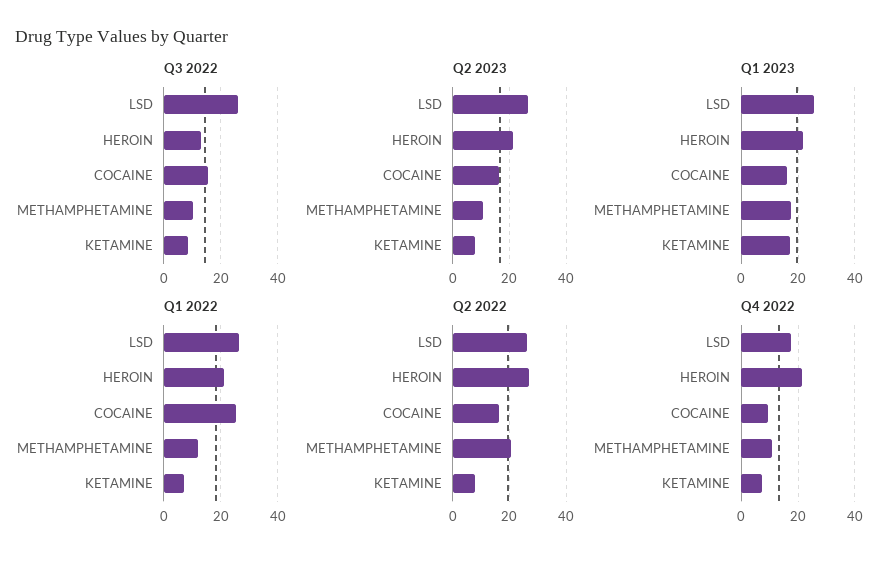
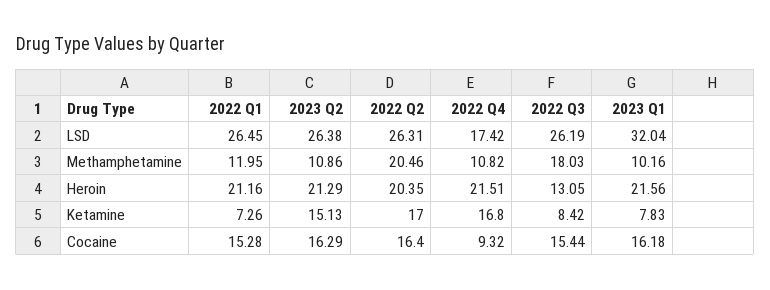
  {
    "Q3 2022": {
      "LSD": 26.19,
      "HEROIN": 13.05,
      "COCAINE": 15.44,
-     "METHAMPHETAMINE": 10,
+     "METHAMPHETAMINE": 18.03,
      "KETAMINE": 8.42
    },
    "Q2 2023": {
      "LSD": 26.38,
      "HEROIN": 21.29,
      "COCAINE": 16.29,
      "METHAMPHETAMINE": 10.86,
-     "KETAMINE": 7.5
+     "KETAMINE": 15.13
    },
    "Q1 2023": {
-     "LSD": 25,
+     "LSD": 32.04,
      "HEROIN": 21.56,
      "COCAINE": 16.18,
-     "METHAMPHETAMINE": 17.5,
+     "METHAMPHETAMINE": 10.16,
-     "KETAMINE": 17.5
+     "KETAMINE": 7.83
    },
    "Q1 2022": {
      "LSD": 26.45,
      "HEROIN": 21.16,
-     "COCAINE": 25,
+     "COCAINE": 15.28,
      "METHAMPHETAMINE": 11.95,
      "KETAMINE": 7.26
    },
    "Q2 2022": {
      "LSD": 26.31,
-     "HEROIN": 27.5,
+     "HEROIN": 20.35,
      "COCAINE": 16.4,
      "METHAMPHETAMINE": 20.46,
-     "KETAMINE": 7.5
+     "KETAMINE": 17
    },
    "Q4 2022": {
      "LSD": 17.42,
      "HEROIN": 21.51,
      "COCAINE": 9.32,
      "METHAMPHETAMINE": 10.82,
-     "KETAMINE": 7.5
+     "KETAMINE": 16.8
    }
  }

